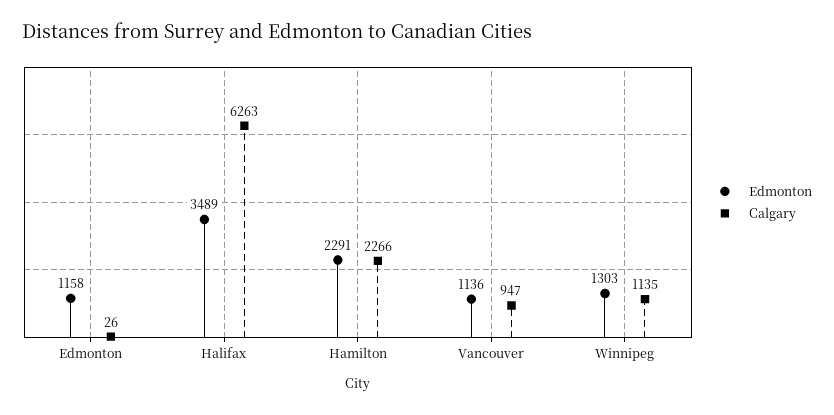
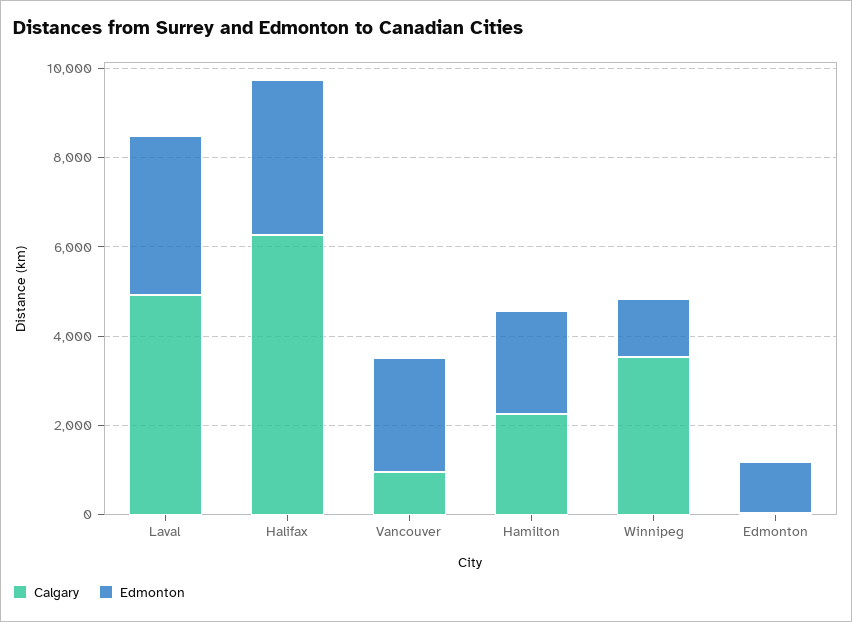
  {
    "Edmonton": {
      "Edmonton": 1158,
      "Halifax": 3489,
      "Hamilton": 2291,
-     "Vancouver": 1136,
+     "Vancouver": 2500,
-     "Winnipeg": 1303
+     "Winnipeg": 1303,
+     "Laval": 3500
    },
    "Calgary": {
      "Edmonton": 26,
      "Halifax": 6263,
      "Hamilton": 2266,
      "Vancouver": 947,
-     "Winnipeg": 1135
+     "Winnipeg": 3500,
+     "Laval": 5000
    }
  }

